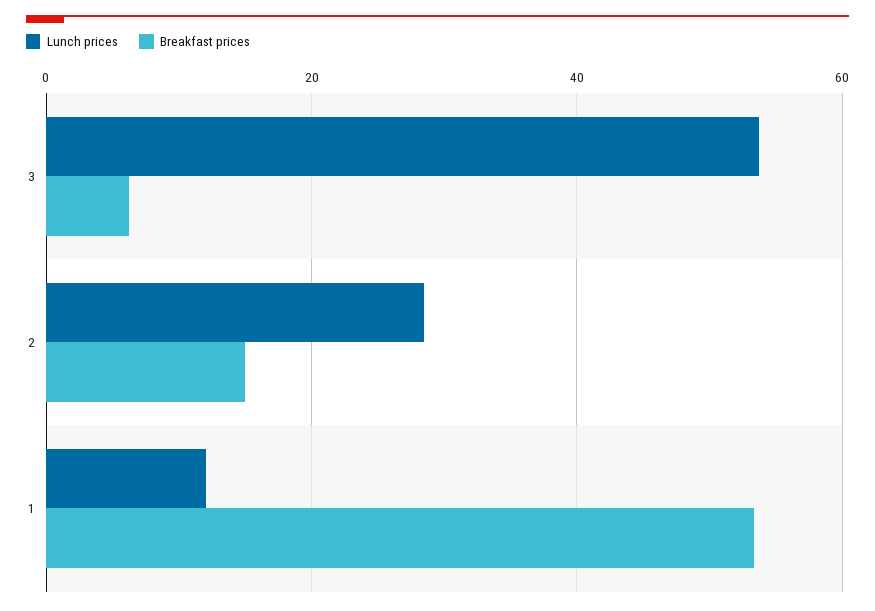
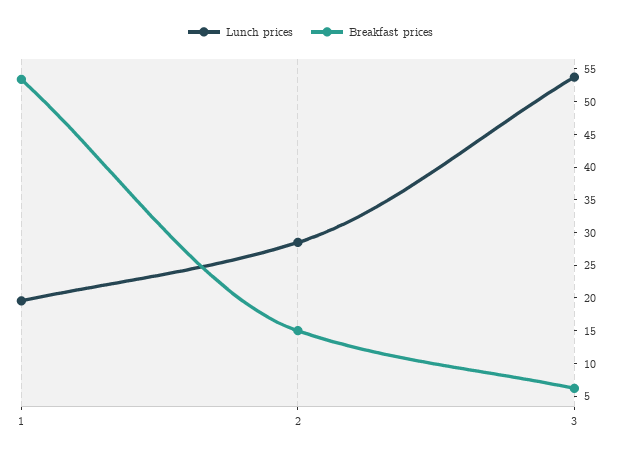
  {
    "Lunch prices": {
      "3": 54,
      "2": 28,
-     "1": 12
+     "1": 20
    },
    "Breakfast prices": {
      "3": 6,
      "2": 16,
      "1": 54
    }
  }

